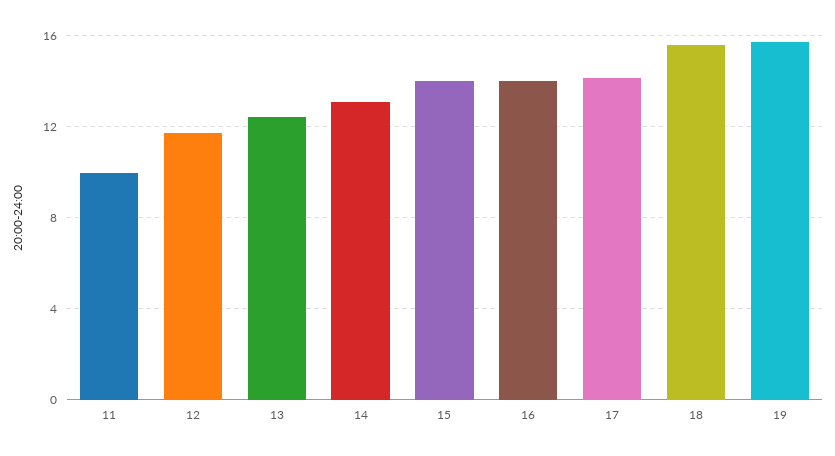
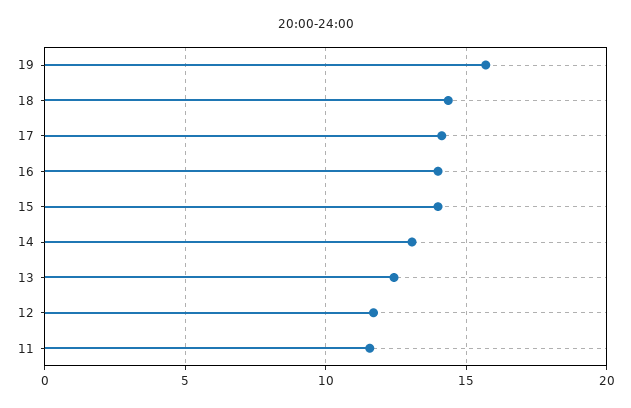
  {
-   "11": 10,
+   "11": 11.5,
    "12": 11.5,
    "13": 12.5,
    "14": 13,
    "15": 14,
    "16": 14,
    "17": 14,
-   "18": 15.5,
+   "18": 14.5,
    "19": 15.5
  }

